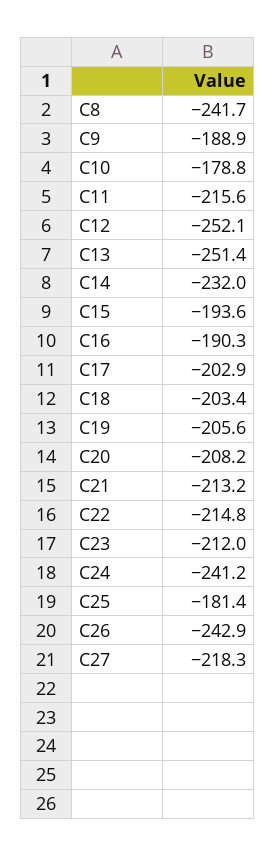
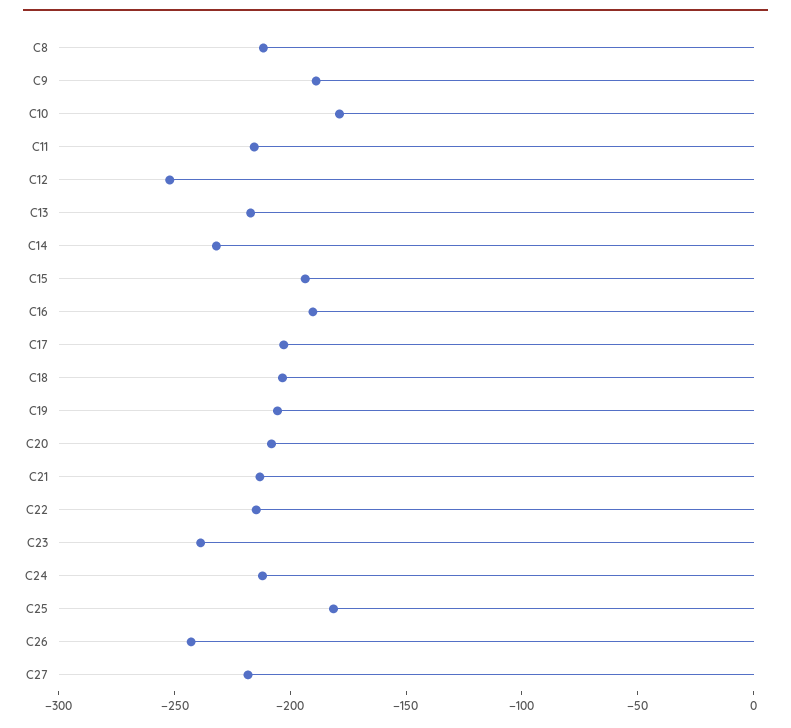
  {
-   "C8": -241.7,
+   "C8": -210,
    "C9": -188.9,
    "C10": -178.8,
    "C11": -215.6,
    "C12": -252.1,
-   "C13": -251.4,
+   "C13": -220,
    "C14": -232,
    "C15": -193.6,
    "C16": -190.3,
    "C17": -202.9,
    "C18": -203.4,
    "C19": -205.6,
    "C20": -208.2,
    "C21": -213.2,
    "C22": -214.8,
-   "C23": -212,
+   "C23": -240,
-   "C24": -241.2,
+   "C24": -210,
    "C25": -181.4,
    "C26": -242.9,
    "C27": -218.3
  }

